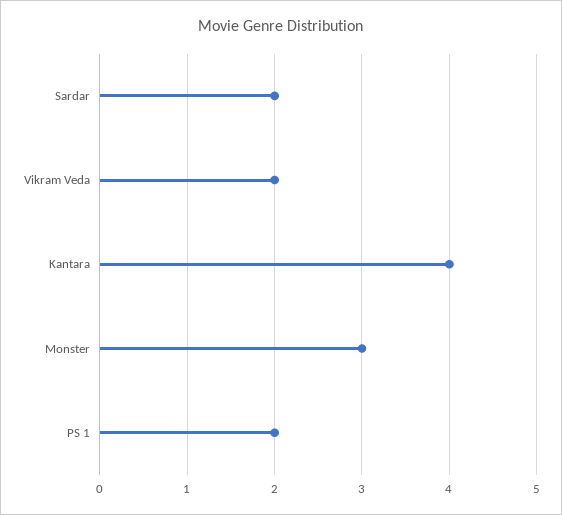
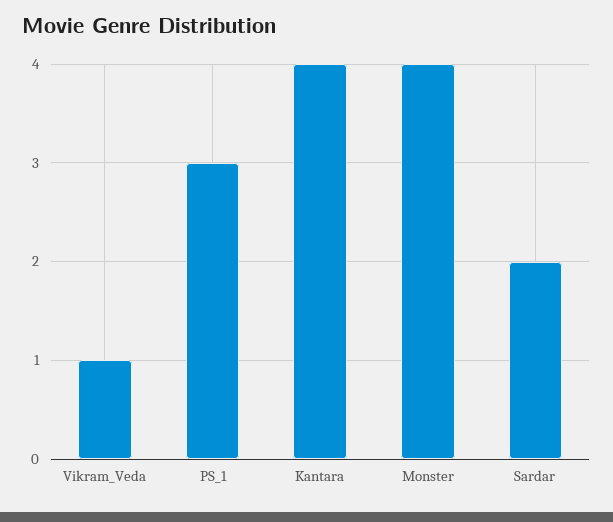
  {
    "Sardar": 2,
-   "Vikram Veda": 2,
+   "Vikram Veda": 1,
    "Kantara": 4,
-   "Monster": 3,
+   "Monster": 4,
-   "PS 1": 2
+   "PS 1": 3
  }

